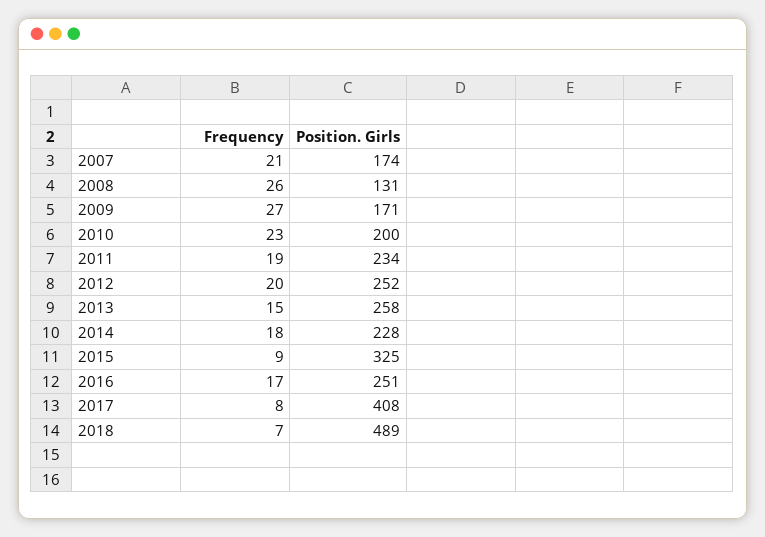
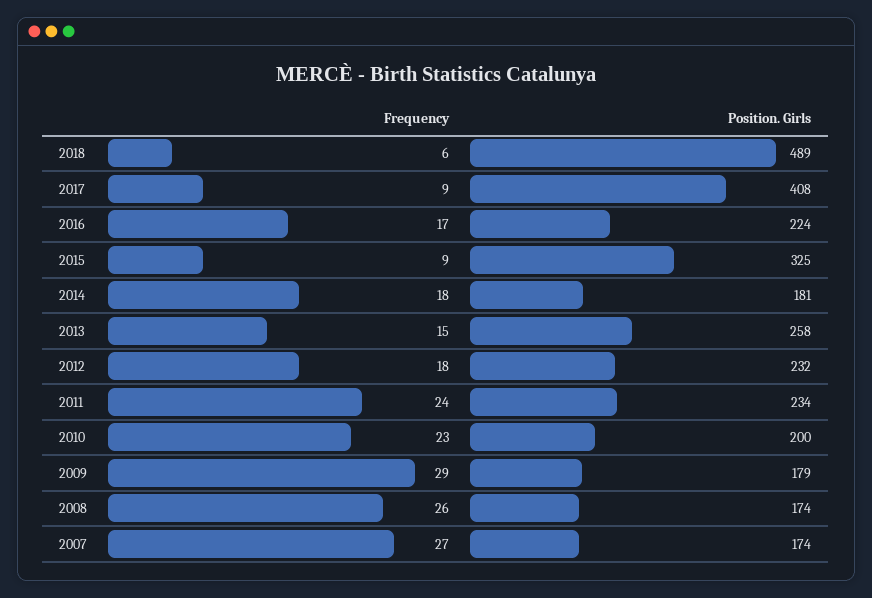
  {
    "Frequency": {
-     "2007": 21,
+     "2007": 27,
      "2008": 26,
-     "2009": 27,
+     "2009": 29,
      "2010": 23,
-     "2011": 19,
+     "2011": 24,
-     "2012": 20,
+     "2012": 18,
      "2013": 15,
      "2014": 18,
      "2015": 9,
      "2016": 17,
-     "2017": 8,
+     "2017": 9,
-     "2018": 7
+     "2018": 6
    },
    "Position. Girls": {
      "2007": 174,
-     "2008": 131,
+     "2008": 174,
-     "2009": 171,
+     "2009": 179,
      "2010": 200,
      "2011": 234,
-     "2012": 252,
+     "2012": 232,
      "2013": 258,
-     "2014": 228,
+     "2014": 181,
      "2015": 325,
-     "2016": 251,
+     "2016": 224,
      "2017": 408,
      "2018": 489
    }
  }

